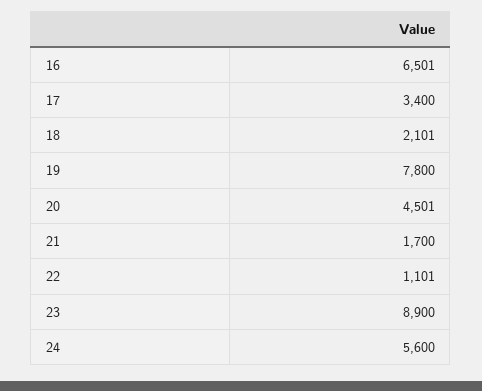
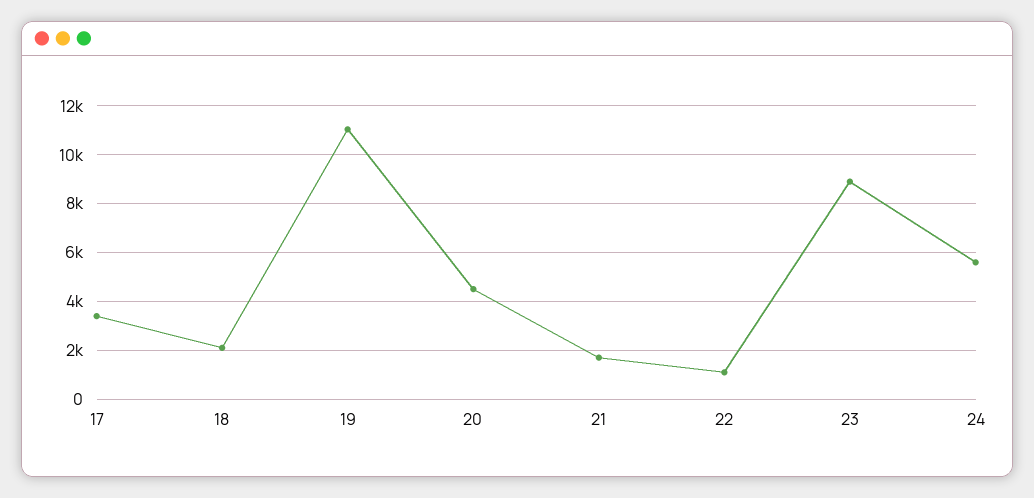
  {
-   "16": 6501,
    "17": 3400,
    "18": 2101,
-   "19": 7800,
+   "19": 11000,
    "20": 4501,
    "21": 1700,
    "22": 1101,
    "23": 8900,
    "24": 5600
  }

